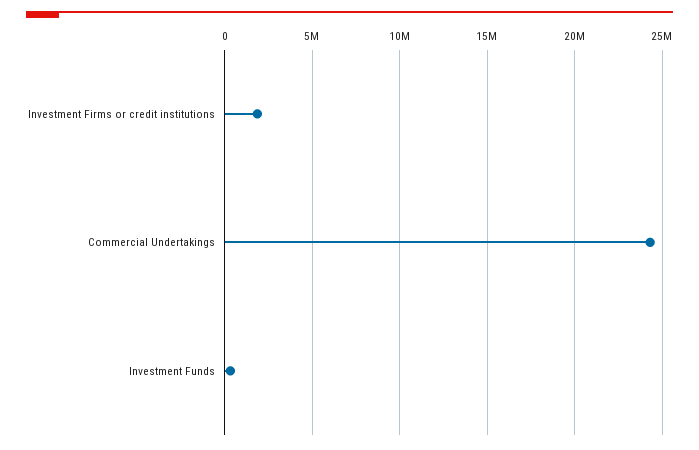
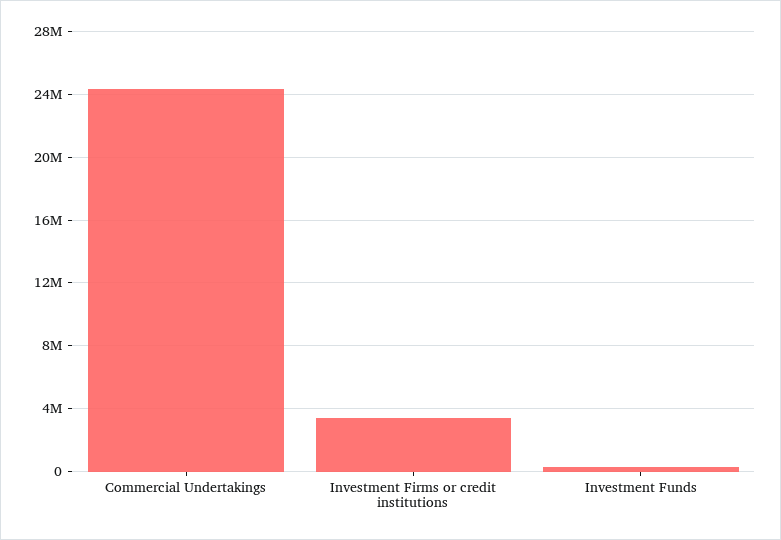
  {
-   "Investment Firms or credit institutions": 2000000,
+   "Investment Firms or credit institutions": 3500000,
    "Commercial Undertakings": 24500000,
    "Investment Funds": 500000
  }

